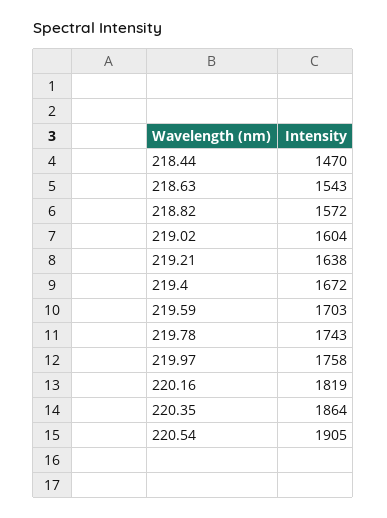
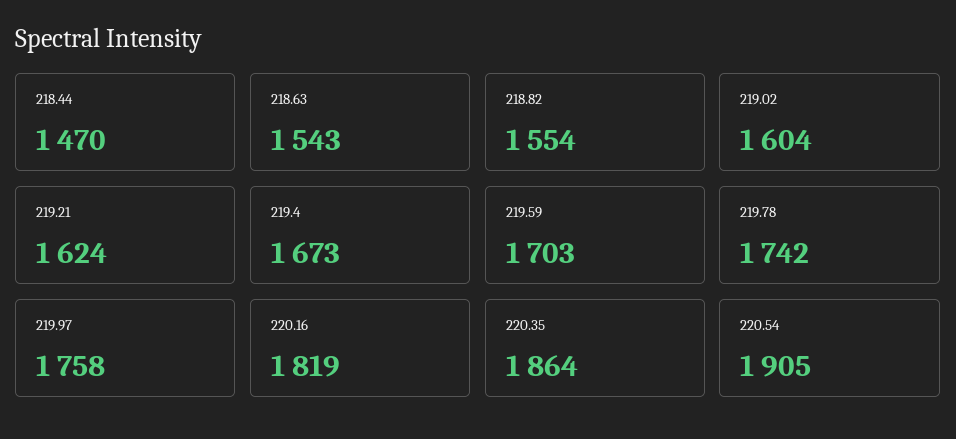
  {
    "218.44": 1470,
    "218.63": 1543,
-   "218.82": 1572,
+   "218.82": 1554,
    "219.02": 1604,
-   "219.21": 1638,
+   "219.21": 1624,
-   "219.4": 1672,
+   "219.4": 1673,
    "219.59": 1703,
-   "219.78": 1743,
+   "219.78": 1742,
    "219.97": 1758,
    "220.16": 1819,
    "220.35": 1864,
    "220.54": 1905
  }

